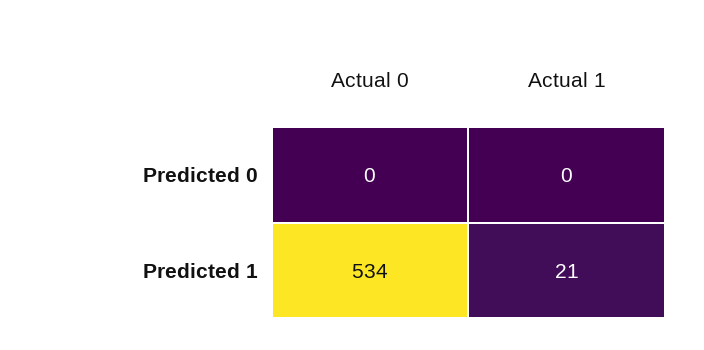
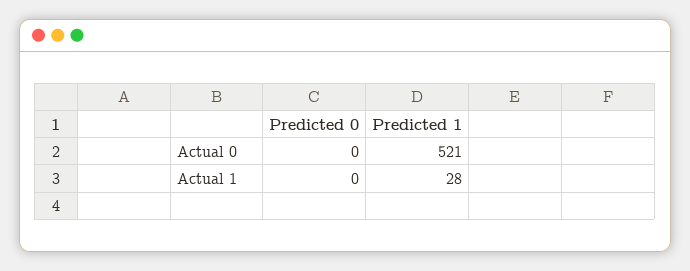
  {
    "Actual 0": {
      "Predicted 0": 0,
-     "Predicted 1": 534
+     "Predicted 1": 521
    },
    "Actual 1": {
      "Predicted 0": 0,
-     "Predicted 1": 21
+     "Predicted 1": 28
    }
  }

